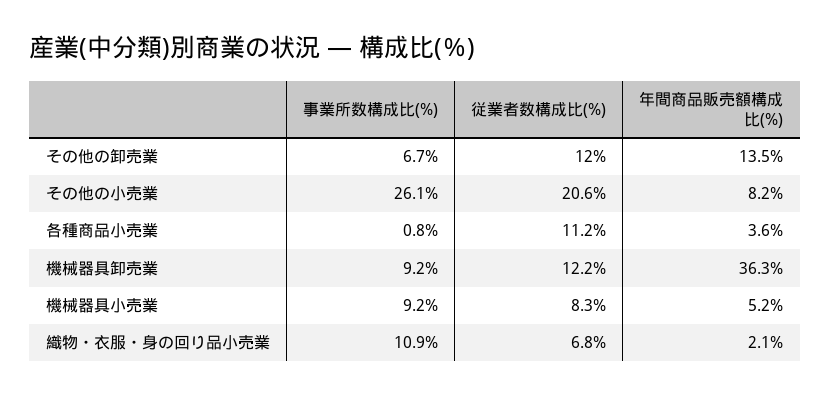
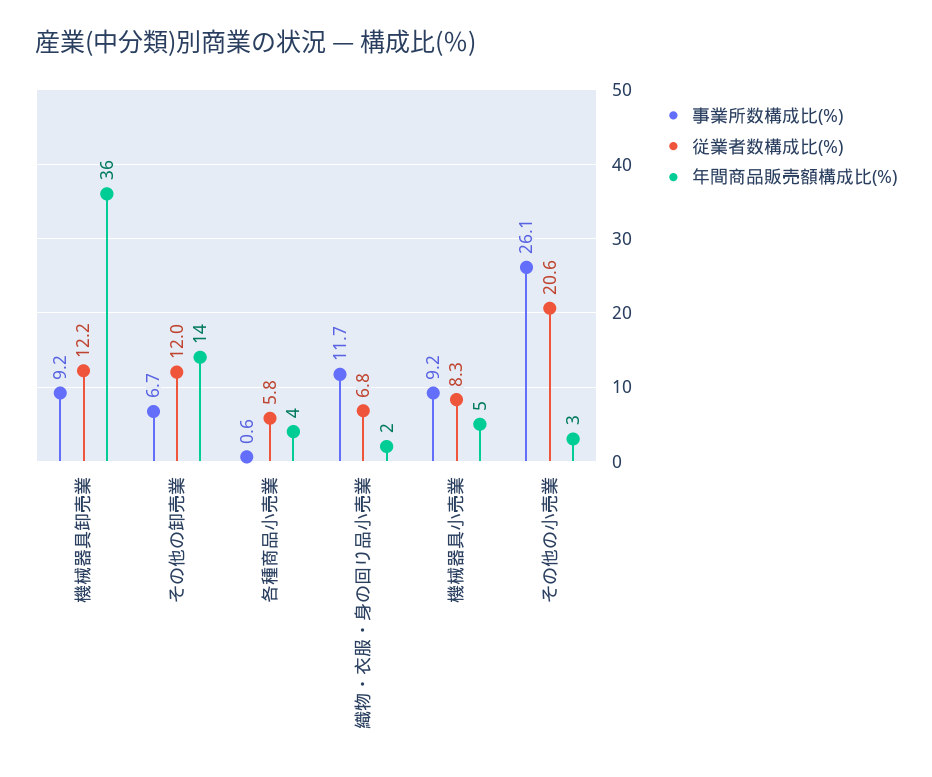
  {
    "事業所数構成比(%)": {
      "その他の卸売業": 6.7,
      "その他の小売業": 26.1,
-     "各種商品小売業": 0.8,
+     "各種商品小売業": 0.6,
      "機械器具卸売業": 9.2,
      "機械器具小売業": 9.2,
-     "織物・衣服・身の回り品小売業": 10.9
+     "織物・衣服・身の回り品小売業": 11.7
    },
    "従業者数構成比(%)": {
      "その他の卸売業": 12,
      "その他の小売業": 20.6,
-     "各種商品小売業": 11.2,
+     "各種商品小売業": 5.8,
      "機械器具卸売業": 12.2,
      "機械器具小売業": 8.3,
      "織物・衣服・身の回り品小売業": 6.8
    },
    "年間商品販売額構成比(%)": {
      "その他の卸売業": 13.5,
-     "その他の小売業": 8.2,
+     "その他の小売業": 3,
      "各種商品小売業": 3.6,
      "機械器具卸売業": 36.3,
      "機械器具小売業": 5.2,
      "織物・衣服・身の回り品小売業": 2.1
    }
  }

